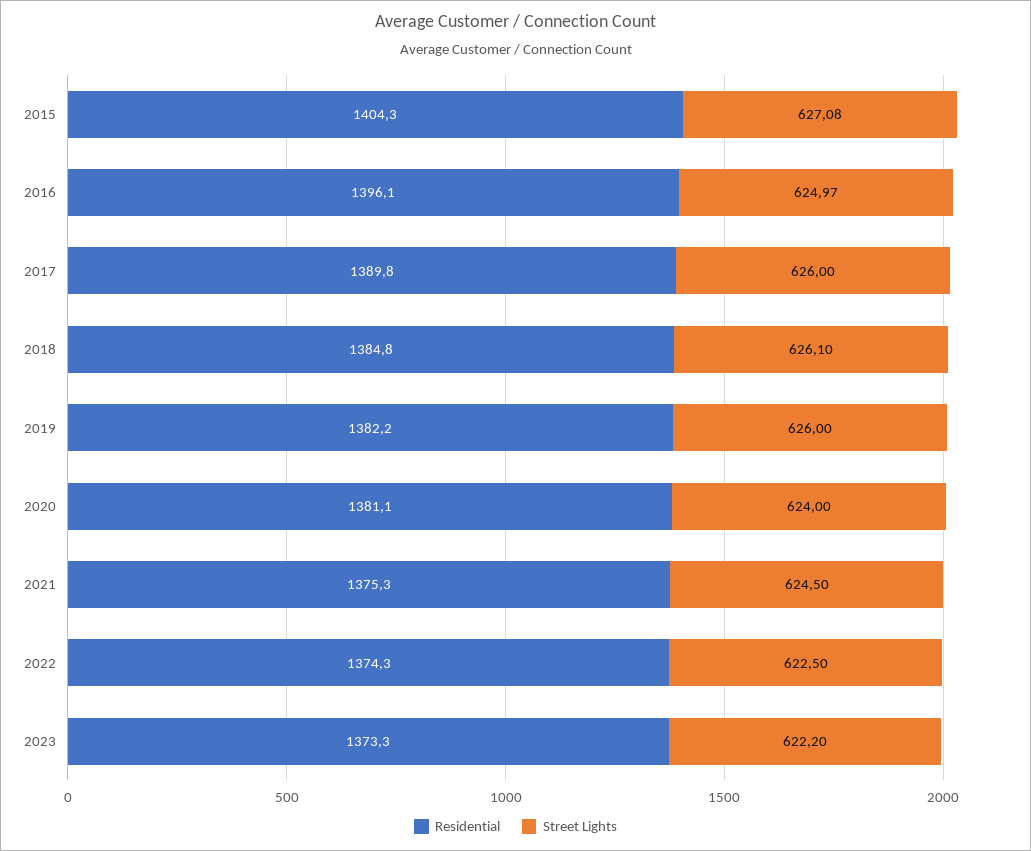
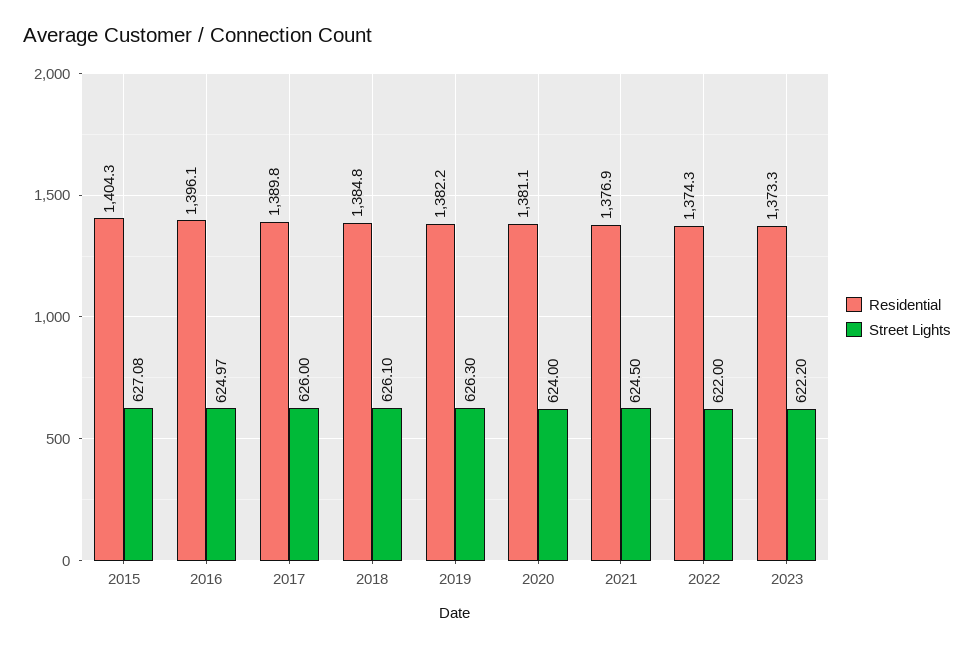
  {
    "Residential": {
      "2015": 1404.3,
      "2016": 1396.1,
      "2017": 1389.8,
      "2018": 1384.8,
      "2019": 1382.2,
      "2020": 1381.1,
-     "2021": 1375.3,
+     "2021": 1376.9,
      "2022": 1374.3,
      "2023": 1373.3
    },
    "Street Lights": {
      "2015": 627.08,
      "2016": 624.97,
      "2017": 626,
      "2018": 626.1,
-     "2019": 626,
+     "2019": 626.3,
      "2020": 624,
      "2021": 624.5,
-     "2022": 622.5,
+     "2022": 622,
      "2023": 622.2
    }
  }

